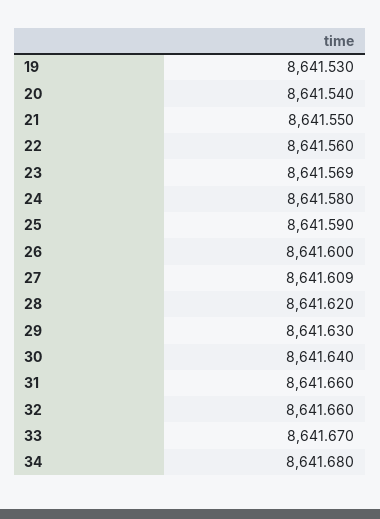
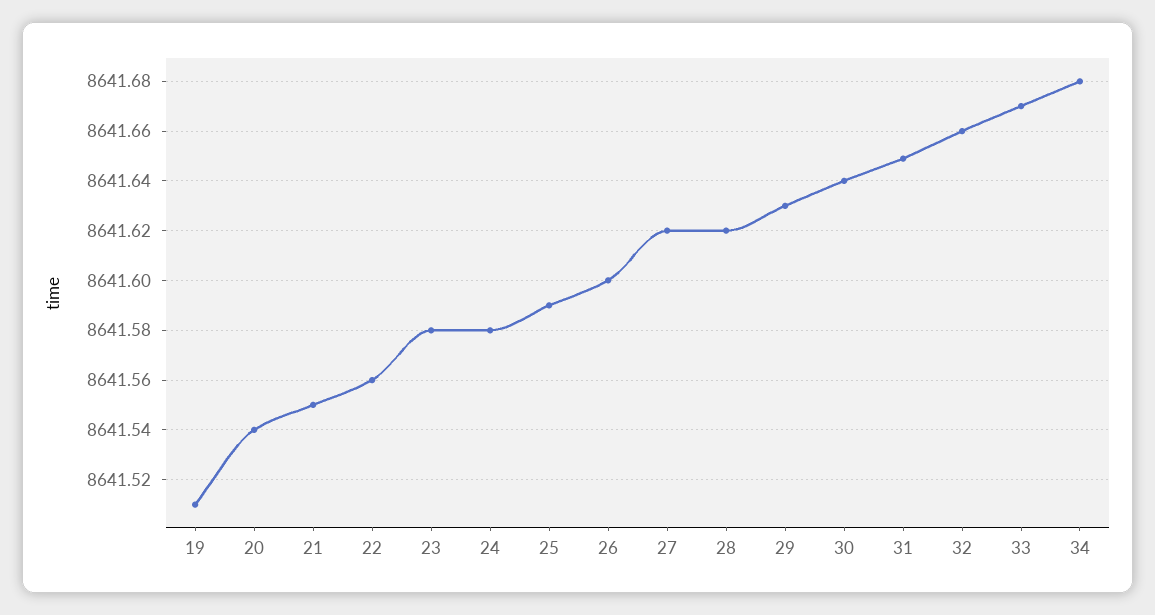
  {
-   "19": 8641.53,
+   "19": 8641.51,
    "20": 8641.54,
    "21": 8641.55,
    "22": 8641.56,
-   "23": 8641.569,
+   "23": 8641.58,
    "24": 8641.58,
    "25": 8641.59,
    "26": 8641.6,
-   "27": 8641.609,
+   "27": 8641.62,
    "28": 8641.62,
    "29": 8641.63,
    "30": 8641.64,
-   "31": 8641.66,
+   "31": 8641.65,
    "32": 8641.66,
    "33": 8641.67,
    "34": 8641.68
  }

